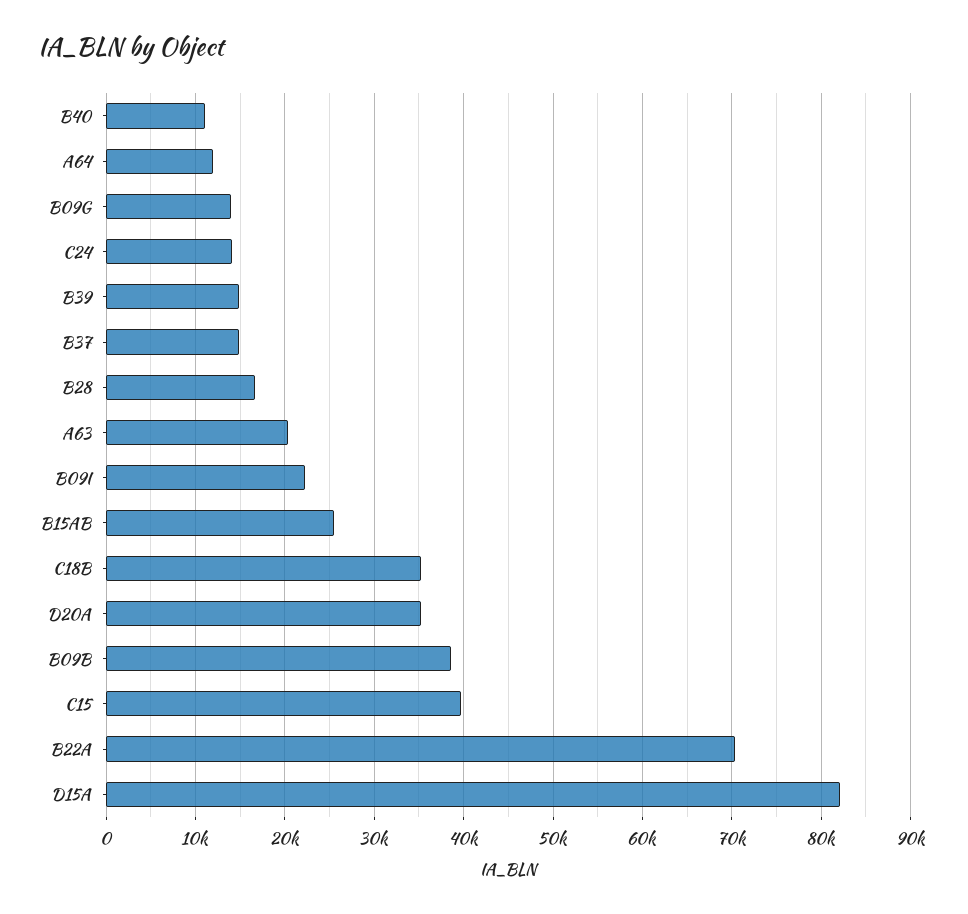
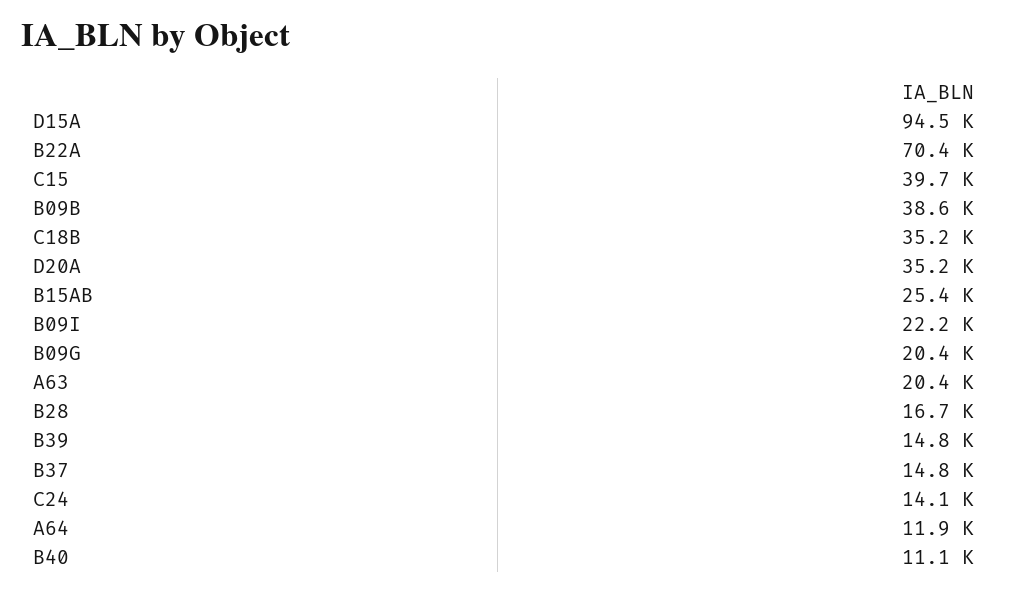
  {
    "B40": 11100,
    "A64": 11900,
-   "B09G": 14000,
+   "B09G": 20400,
    "C24": 14100,
    "B39": 14800,
    "B37": 14800,
    "B28": 16700,
    "A63": 20400,
    "B09I": 22200,
    "B15AB": 25400,
    "C18B": 35200,
    "D20A": 35200,
    "B09B": 38600,
    "C15": 39700,
    "B22A": 70400,
-   "D15A": 82000
+   "D15A": 94500
  }

